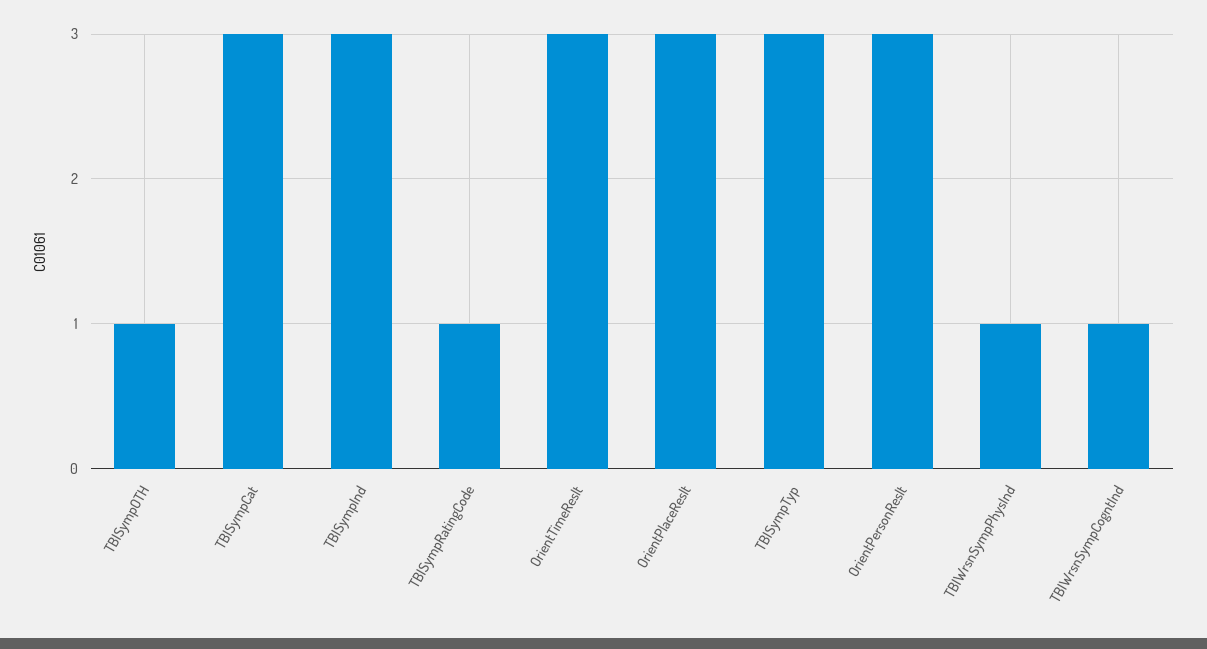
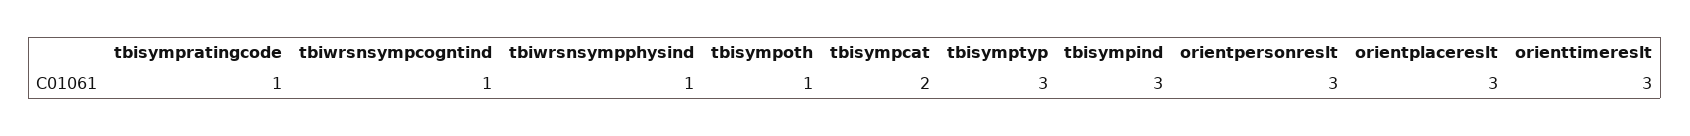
  {
    "TBISympOTH": 1,
-   "TBISympCat": 3,
+   "TBISympCat": 2,
    "TBISympInd": 3,
    "TBISympRatingCode": 1,
    "OrientTimeReslt": 3,
    "OrientPlaceReslt": 3,
    "TBISympTyp": 3,
    "OrientPersonReslt": 3,
    "TBIWrsnSympPhysInd": 1,
    "TBIWrsnSympCogntInd": 1
  }

